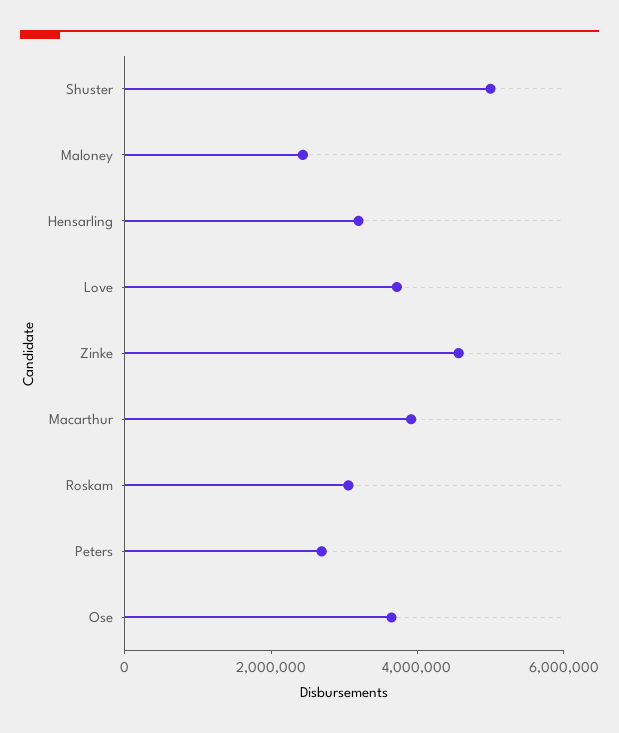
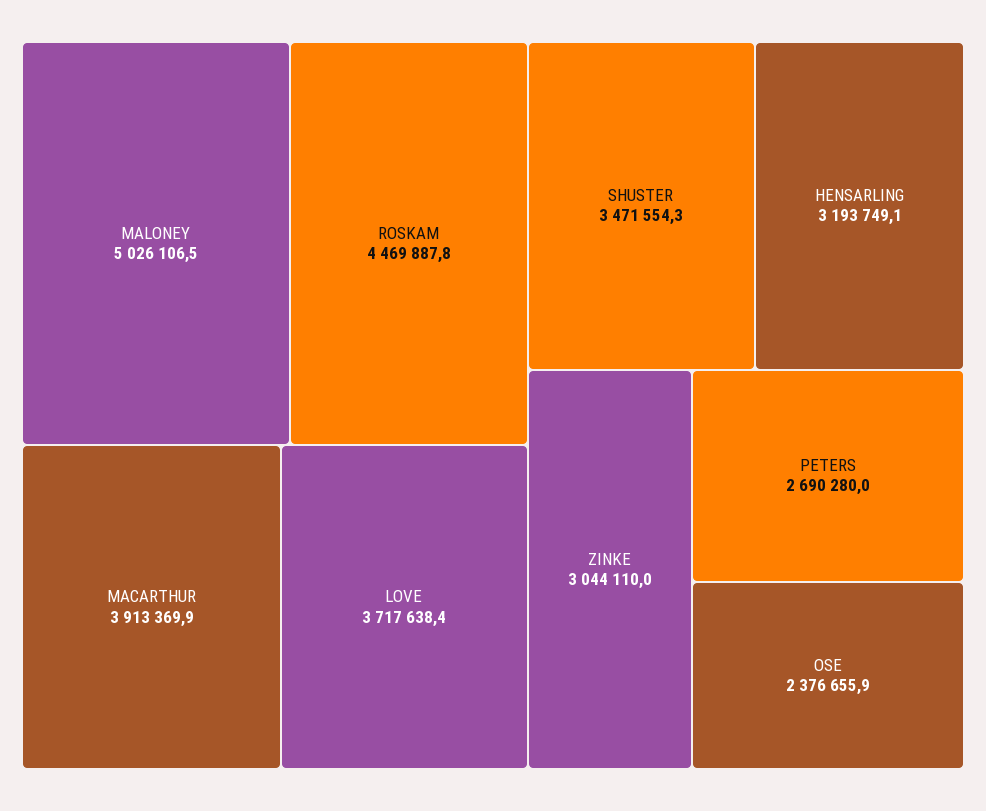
  {
-   "Shuster": 5000000,
+   "Shuster": 3471554.3,
-   "Maloney": 2500000,
+   "Maloney": 5026106.5,
    "Hensarling": 3193749.1,
    "Love": 3717638.4,
-   "Zinke": 4500000,
+   "Zinke": 3044110,
    "Macarthur": 3913369.9,
-   "Roskam": 3000000,
+   "Roskam": 4469887.8,
    "Peters": 2690280,
-   "Ose": 3500000
+   "Ose": 2376655.9
  }

